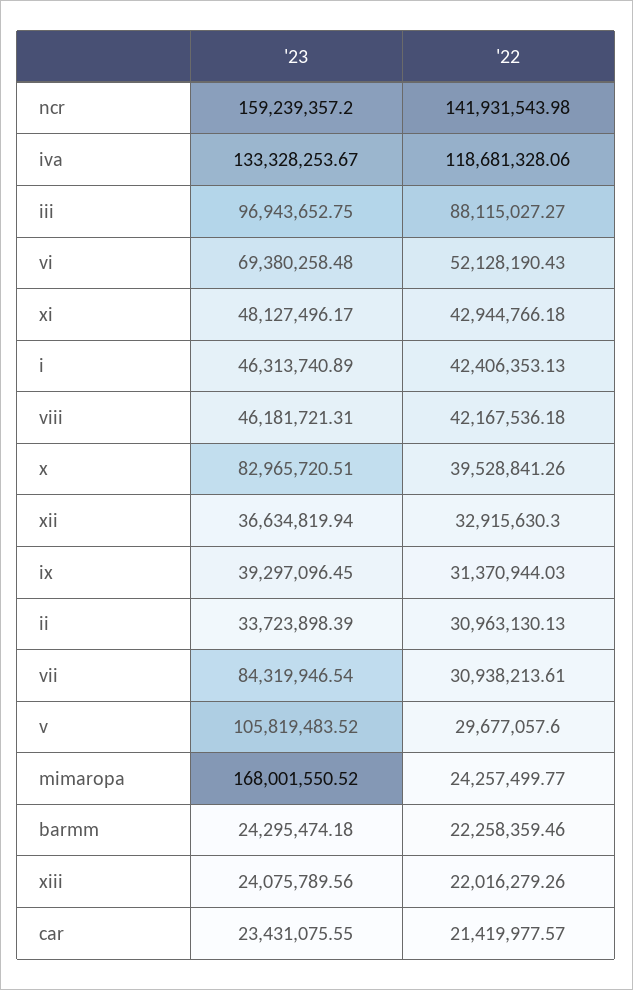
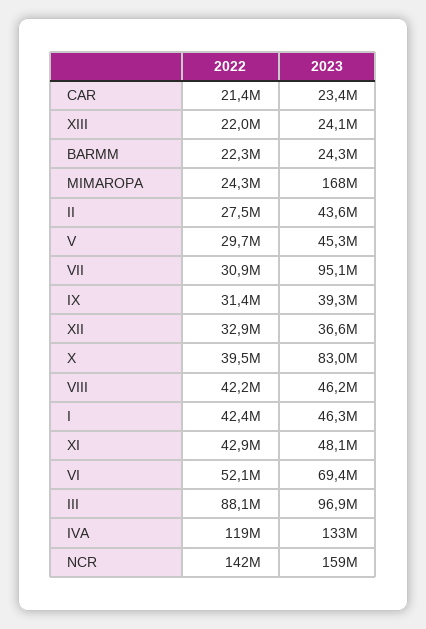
  {
    "'23": {
      "ncr": 159239357.2,
      "iva": 133328253.67,
      "iii": 96943652.75,
      "vi": 69380258.48,
      "xi": 48127496.17,
      "i": 46313740.89,
      "viii": 46181721.31,
      "x": 82965720.51,
      "xii": 36634819.94,
      "ix": 39297096.45,
-     "ii": 33723898.39,
+     "ii": 43600000,
-     "vii": 84319946.54,
+     "vii": 95100000,
-     "v": 105819483.52,
+     "v": 45300000,
      "mimaropa": 168001550.52,
      "barmm": 24295474.18,
      "xiii": 24075789.56,
      "car": 23431075.55
    },
    "'22": {
      "ncr": 141931543.98,
      "iva": 118681328.06,
      "iii": 88115027.27,
      "vi": 52128190.43,
      "xi": 42944766.18,
      "i": 42406353.13,
      "viii": 42167536.18,
      "x": 39528841.26,
      "xii": 32915630.3,
      "ix": 31370944.03,
-     "ii": 30963130.13,
+     "ii": 27500000,
      "vii": 30938213.61,
      "v": 29677057.6,
      "mimaropa": 24257499.77,
      "barmm": 22258359.46,
      "xiii": 22016279.26,
      "car": 21419977.57
    }
  }

